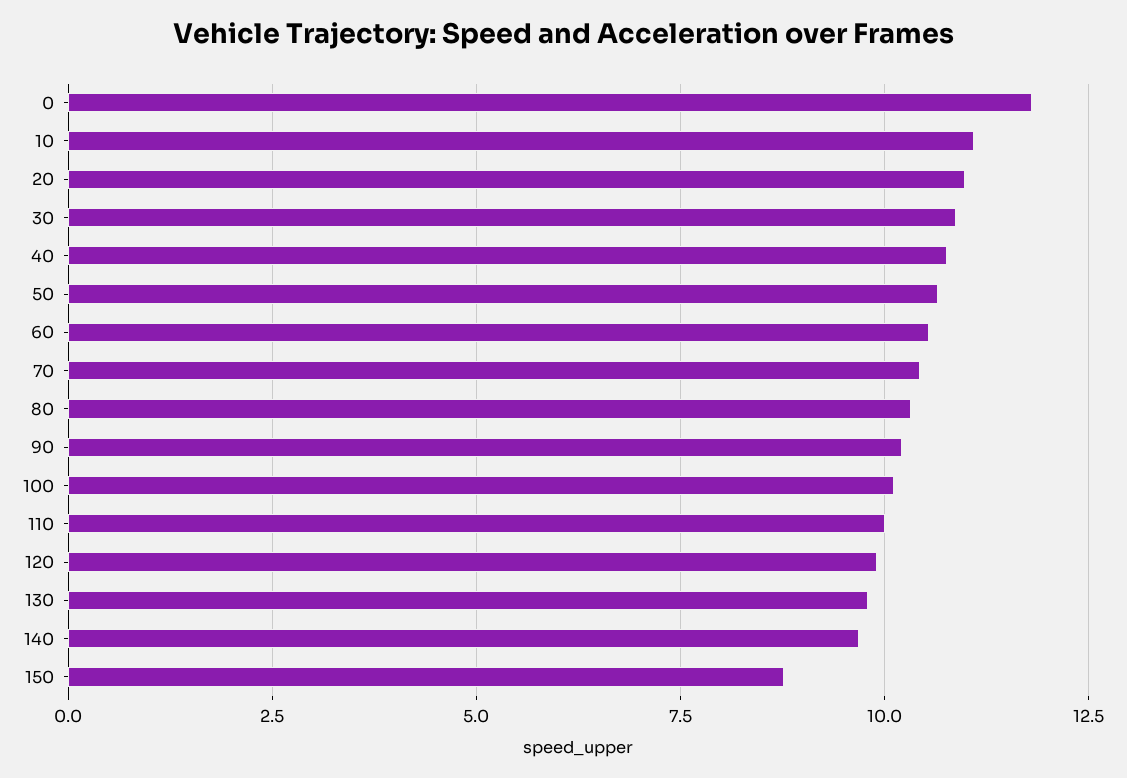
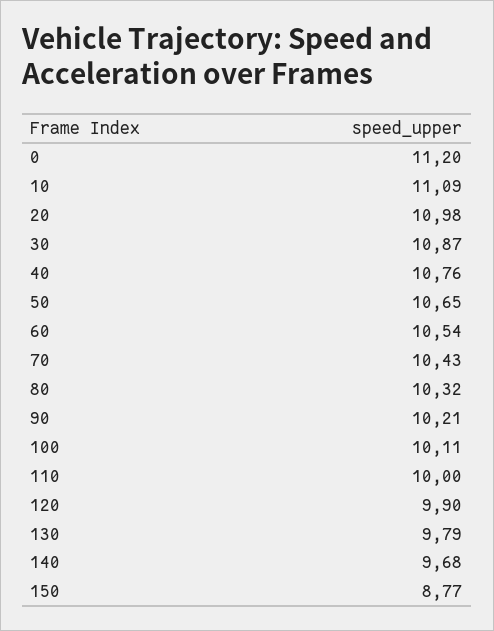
  {
-   "0": 11.75,
+   "0": 11.2,
    "10": 11.09,
    "20": 10.98,
    "30": 10.87,
    "40": 10.76,
    "50": 10.65,
    "60": 10.54,
    "70": 10.43,
    "80": 10.32,
    "90": 10.21,
    "100": 10.11,
    "110": 10,
    "120": 9.9,
    "130": 9.79,
    "140": 9.68,
    "150": 8.77
  }

